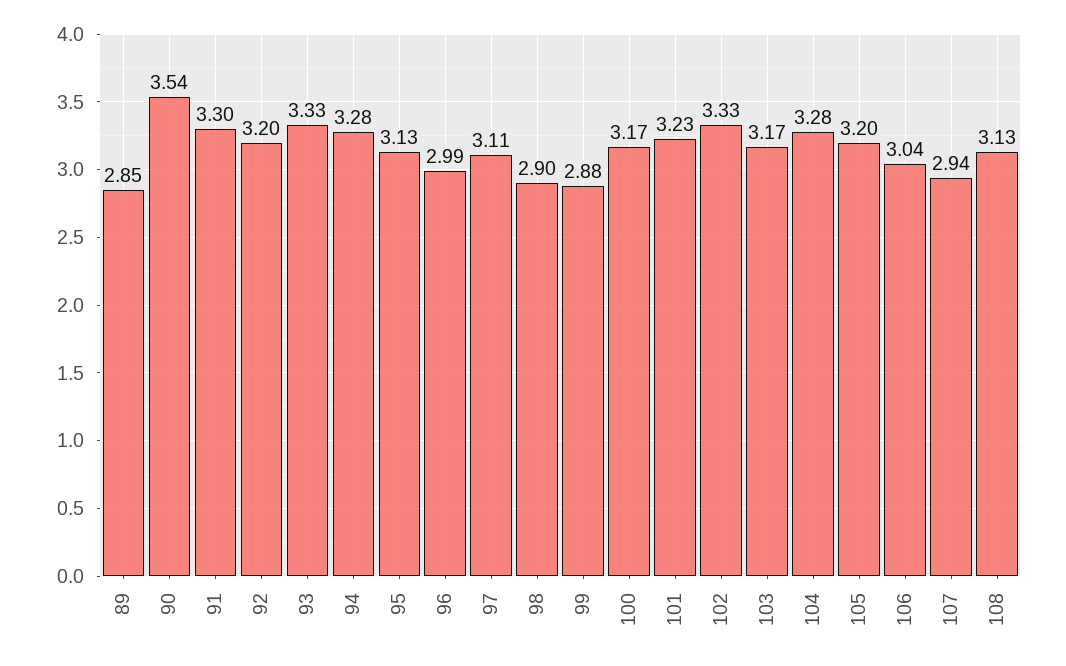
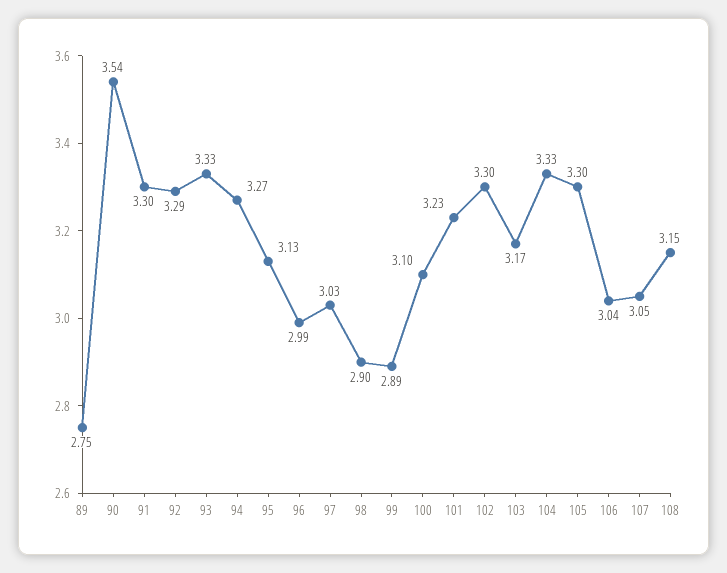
  {
-   "89": 2.85,
+   "89": 2.75,
    "90": 3.54,
    "91": 3.3,
-   "92": 3.2,
+   "92": 3.29,
    "93": 3.33,
-   "94": 3.28,
+   "94": 3.27,
    "95": 3.13,
    "96": 2.99,
-   "97": 3.11,
+   "97": 3.03,
    "98": 2.9,
-   "99": 2.88,
+   "99": 2.89,
-   "100": 3.17,
+   "100": 3.1,
    "101": 3.23,
-   "102": 3.33,
+   "102": 3.3,
    "103": 3.17,
-   "104": 3.28,
+   "104": 3.33,
-   "105": 3.2,
+   "105": 3.3,
    "106": 3.04,
-   "107": 2.94,
+   "107": 3.05,
-   "108": 3.13
+   "108": 3.15
  }

